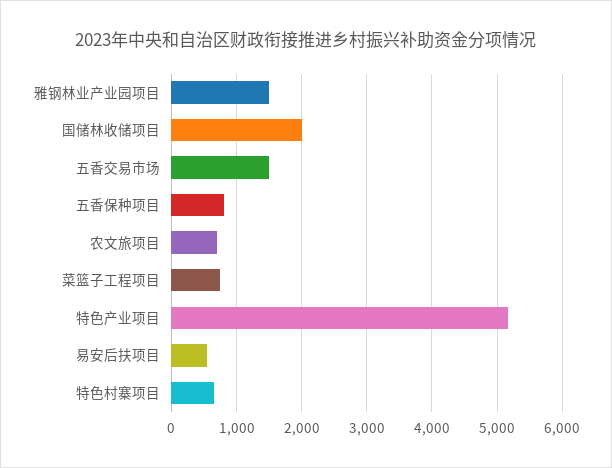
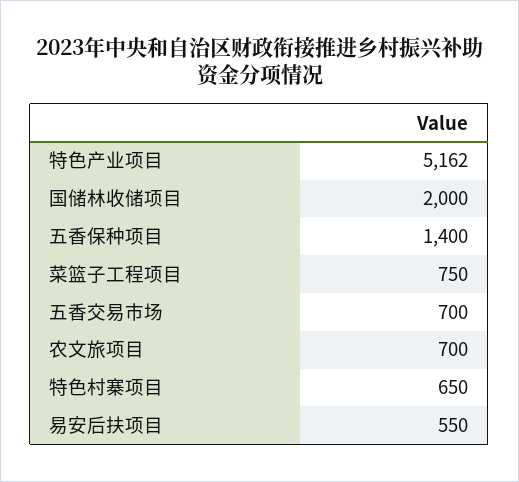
  {
-   "雅钢林业产业园项目": 1500,
    "国储林收储项目": 2000,
-   "五香交易市场": 1500,
+   "五香交易市场": 700,
-   "五香保种项目": 800,
+   "五香保种项目": 1400,
    "农文旅项目": 700,
    "菜篮子工程项目": 750,
    "特色产业项目": 5162,
    "易安后扶项目": 550,
    "特色村寨项目": 650
  }

